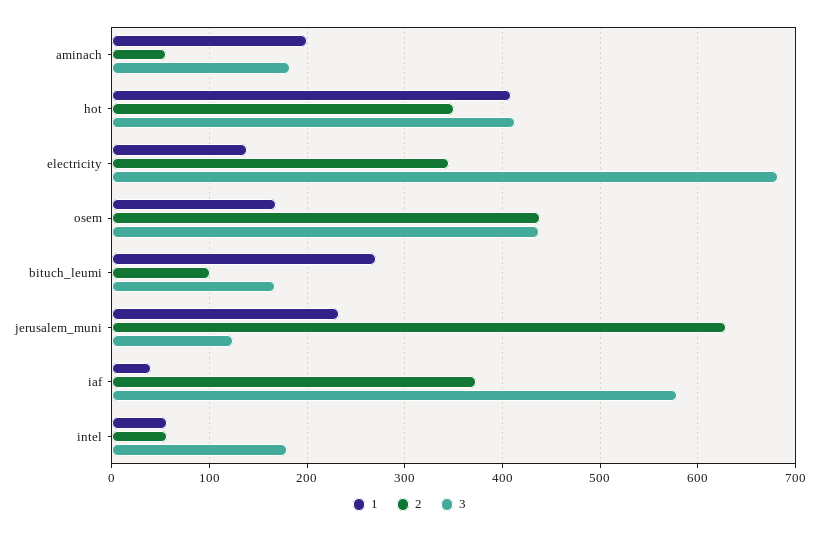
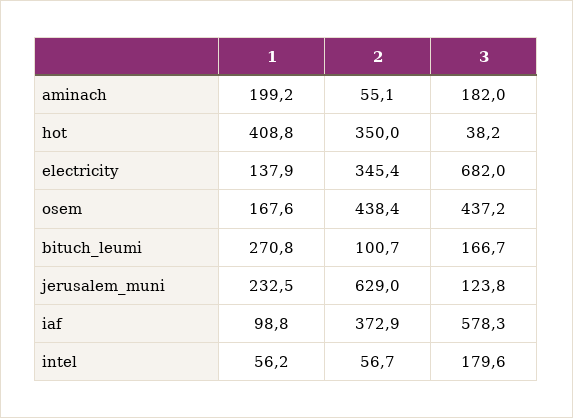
  {
    "1": {
      "aminach": 199.2,
      "hot": 408.8,
      "electricity": 137.9,
      "osem": 167.6,
      "bituch_leumi": 270.8,
      "jerusalem_muni": 232.5,
-     "iaf": 40,
+     "iaf": 98.8,
      "intel": 56.2
    },
    "2": {
      "aminach": 55.1,
      "hot": 350,
      "electricity": 345.4,
      "osem": 438.4,
      "bituch_leumi": 100.7,
      "jerusalem_muni": 629,
      "iaf": 372.9,
      "intel": 56.7
    },
    "3": {
      "aminach": 182,
-     "hot": 410,
+     "hot": 38.2,
      "electricity": 682,
      "osem": 437.2,
      "bituch_leumi": 166.7,
      "jerusalem_muni": 123.8,
      "iaf": 578.3,
      "intel": 179.6
    }
  }

